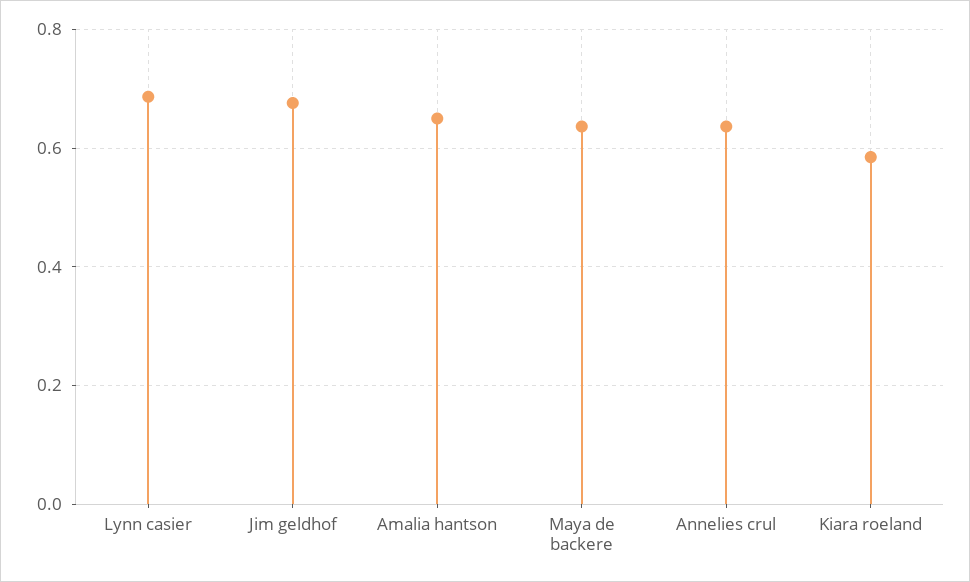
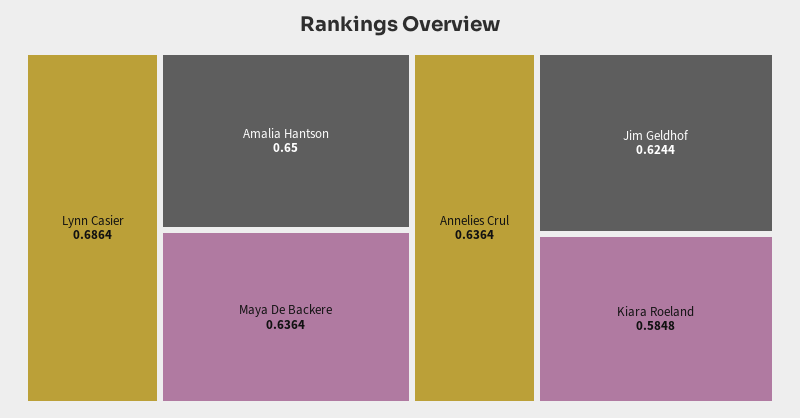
  {
    "Lynn casier": 0.6864,
-   "Jim geldhof": 0.68,
+   "Jim geldhof": 0.6244,
    "Amalia hantson": 0.65,
    "Maya de backere": 0.6364,
    "Annelies crul": 0.6364,
    "Kiara roeland": 0.5848
  }

